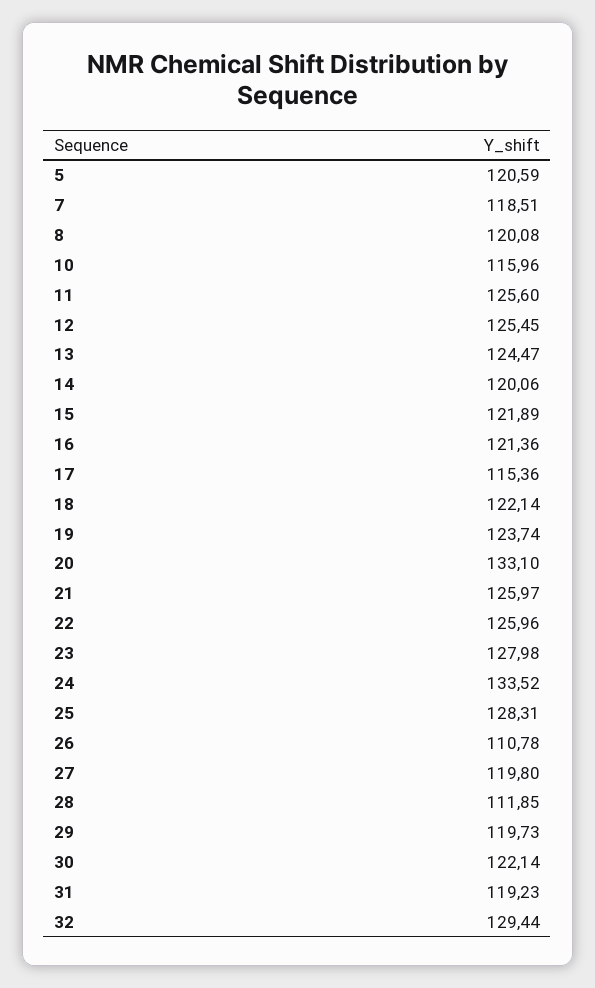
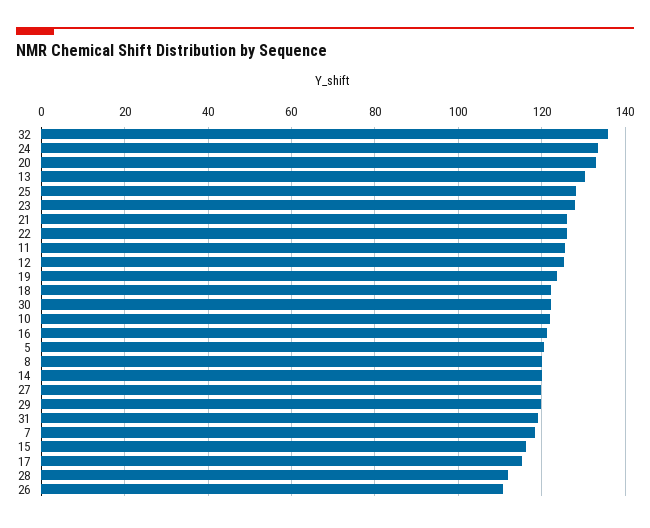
  {
    "5": 120.59,
    "7": 118.51,
    "8": 120.08,
-   "10": 115.96,
+   "10": 122,
    "11": 125.6,
    "12": 125.45,
-   "13": 124.47,
+   "13": 130,
    "14": 120.06,
-   "15": 121.89,
+   "15": 116,
    "16": 121.36,
    "17": 115.36,
    "18": 122.14,
    "19": 123.74,
    "20": 133.1,
    "21": 125.97,
    "22": 125.96,
    "23": 127.98,
    "24": 133.52,
    "25": 128.31,
    "26": 110.78,
    "27": 119.8,
    "28": 111.85,
    "29": 119.73,
    "30": 122.14,
    "31": 119.23,
-   "32": 129.44
+   "32": 136
  }

